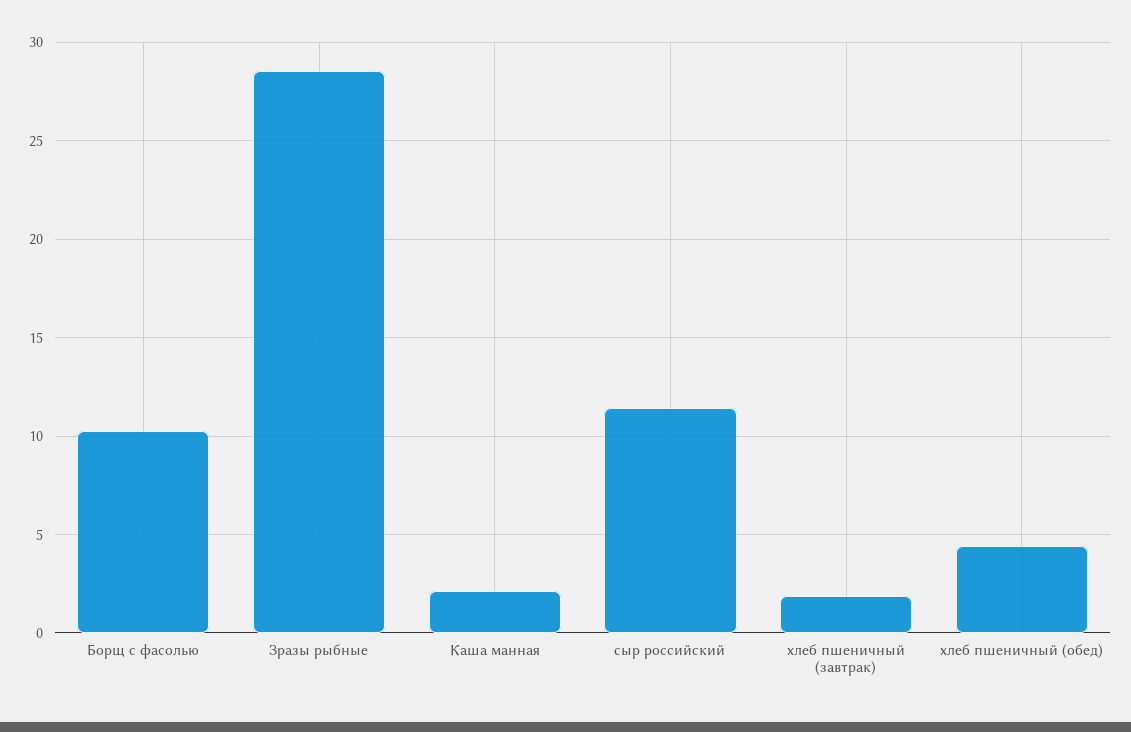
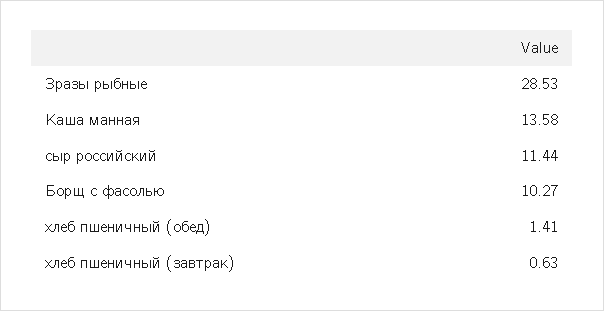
  {
    "Борщ с фасолью": 10.27,
    "Зразы рыбные": 28.53,
-   "Каша манная": 2,
+   "Каша манная": 13.58,
    "сыр российский": 11.44,
-   "хлеб пшеничный (завтрак)": 2,
+   "хлеб пшеничный (завтрак)": 0.63,
-   "хлеб пшеничный (обед)": 4.5
+   "хлеб пшеничный (обед)": 1.41
  }

